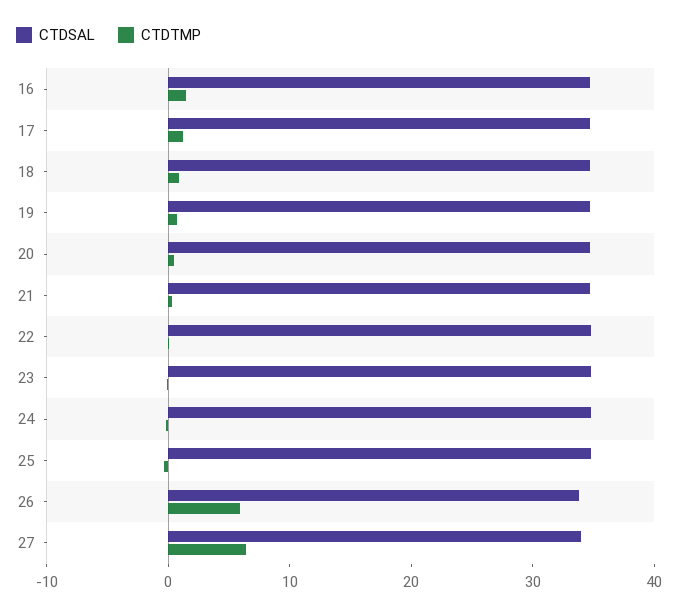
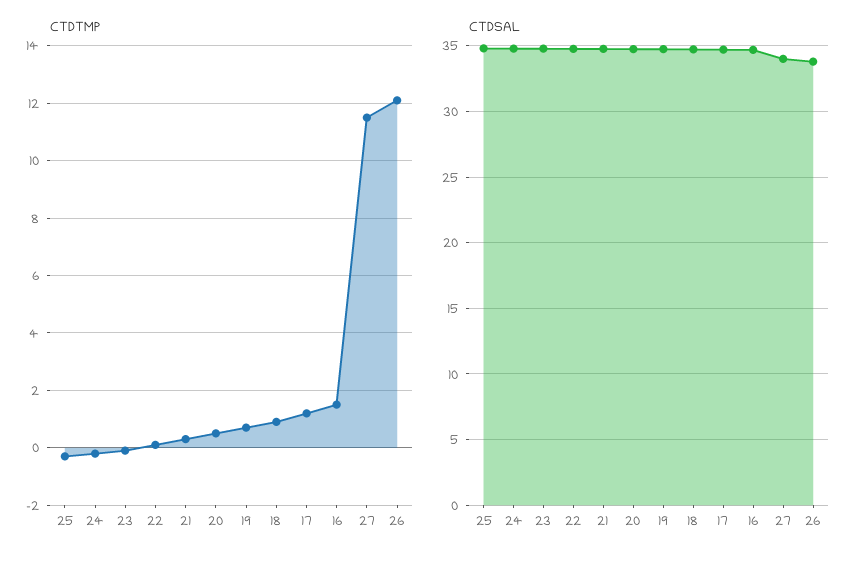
  {
    "CTDSAL": {
      "16": 34.5,
      "17": 34.5,
      "18": 34.5,
      "19": 34.5,
      "20": 35,
      "21": 35,
      "22": 35,
      "23": 35,
      "24": 35,
      "25": 35,
      "26": 34,
      "27": 34
    },
    "CTDTMP": {
      "16": 1.5,
      "17": 1,
      "18": 1,
      "19": 0.5,
      "20": 0.5,
      "21": 0.5,
      "22": 0,
      "23": 0,
      "24": 0,
      "25": -0.5,
-     "26": 6,
+     "26": 12,
-     "27": 6
+     "27": 11.5
    }
  }

